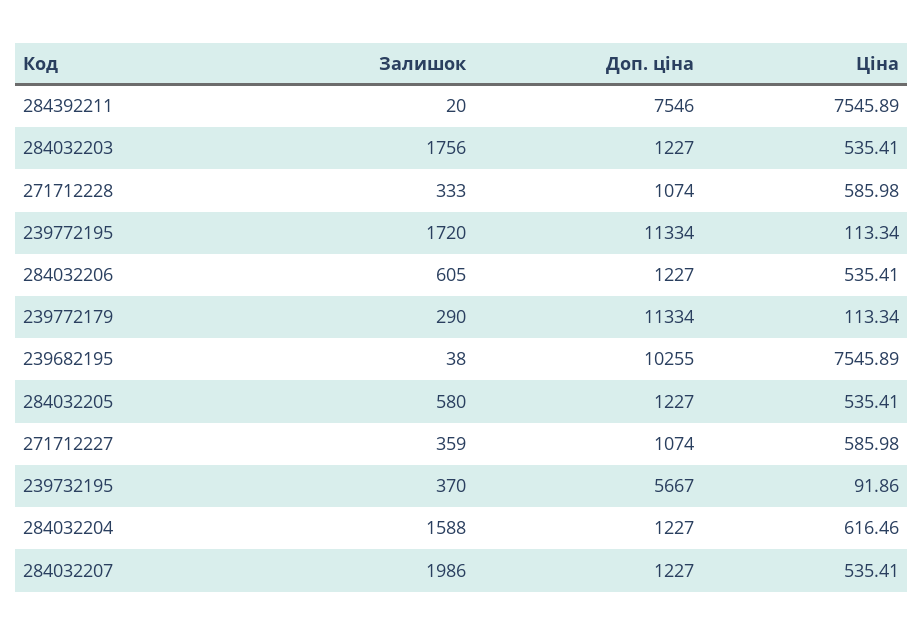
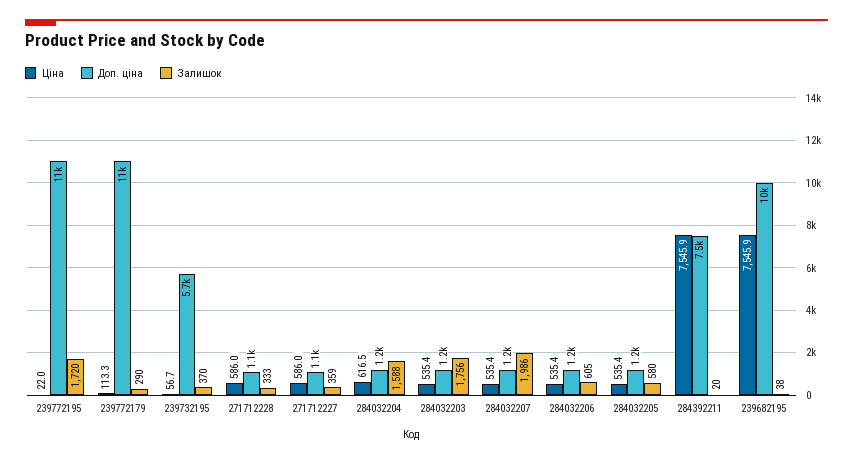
  {
    "Залишок": {
      "284392211": 20,
      "284032203": 1756,
      "271712228": 333,
      "239772195": 1720,
      "284032206": 605,
      "239772179": 290,
      "239682195": 38,
      "284032205": 580,
      "271712227": 359,
      "239732195": 370,
      "284032204": 1588,
      "284032207": 1986
    },
    "Доп. ціна": {
      "284392211": 7546,
      "284032203": 1227,
      "271712228": 1074,
      "239772195": 11334,
      "284032206": 1227,
      "239772179": 11334,
      "239682195": 10255,
      "284032205": 1227,
      "271712227": 1074,
      "239732195": 5667,
      "284032204": 1227,
      "284032207": 1227
    },
    "Ціна": {
      "284392211": 7545.89,
      "284032203": 535.41,
      "271712228": 585.98,
-     "239772195": 113.34,
+     "239772195": 22,
      "284032206": 535.41,
      "239772179": 113.34,
      "239682195": 7545.89,
      "284032205": 535.41,
      "271712227": 585.98,
-     "239732195": 91.86,
+     "239732195": 56.7,
      "284032204": 616.46,
      "284032207": 535.41
    }
  }

